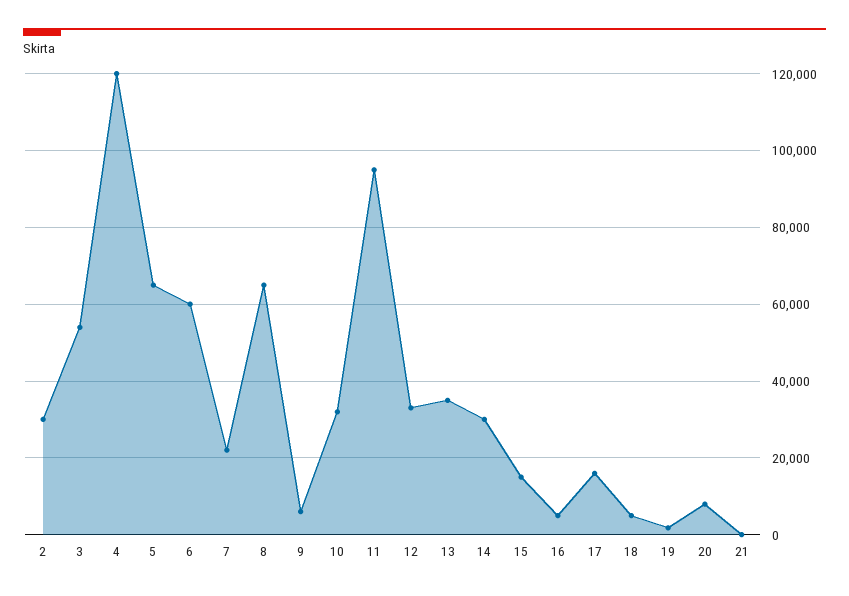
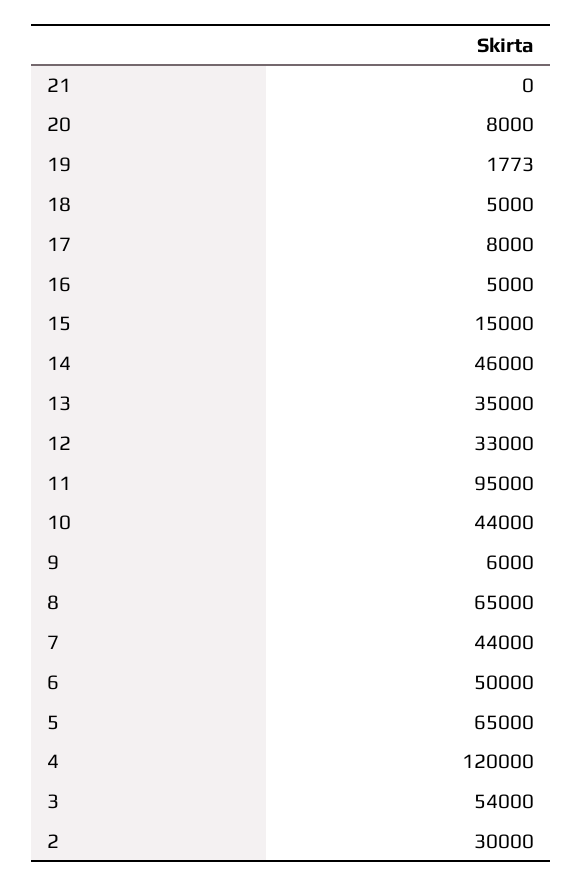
  {
    "2": 30000,
    "3": 54000,
    "4": 120000,
    "5": 65000,
-   "6": 60000,
+   "6": 50000,
-   "7": 22000,
+   "7": 44000,
    "8": 65000,
    "9": 6000,
-   "10": 32000,
+   "10": 44000,
    "11": 95000,
    "12": 33000,
    "13": 35000,
-   "14": 30000,
+   "14": 46000,
    "15": 15000,
    "16": 5000,
-   "17": 16000,
+   "17": 8000,
    "18": 5000,
    "19": 1773,
    "20": 8000,
    "21": 0
  }

